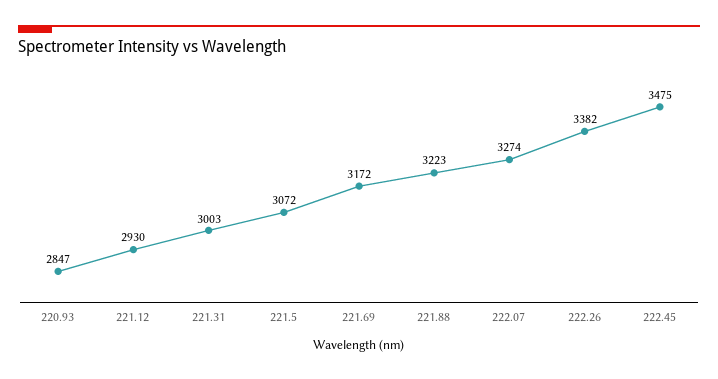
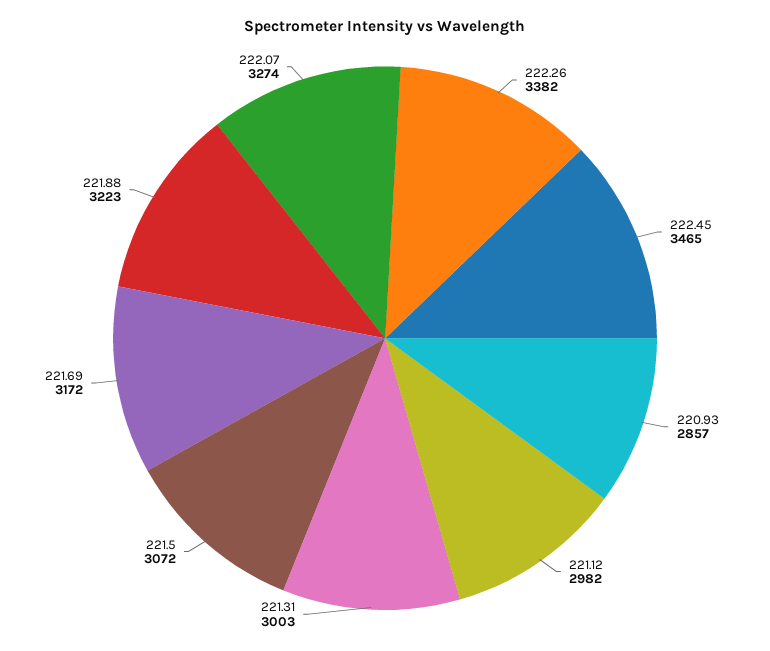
  {
-   "220.93": 2847,
+   "220.93": 2857,
-   "221.12": 2930,
+   "221.12": 2982,
    "221.31": 3003,
    "221.5": 3072,
    "221.69": 3172,
    "221.88": 3223,
    "222.07": 3274,
    "222.26": 3382,
-   "222.45": 3475
+   "222.45": 3465
  }

